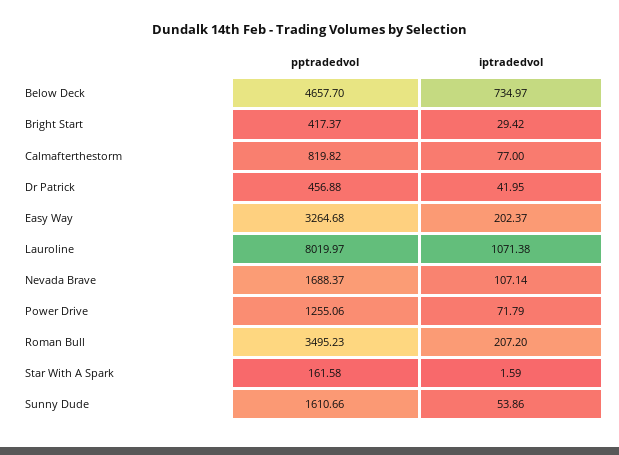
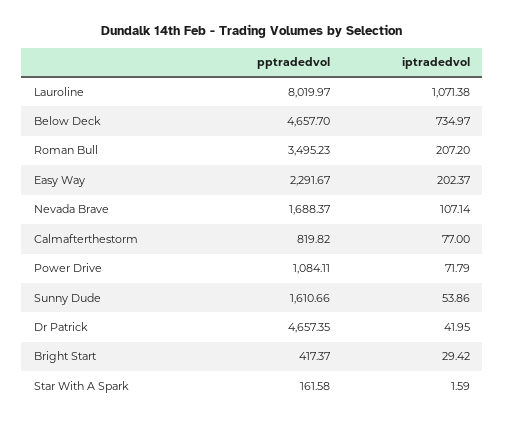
  {
    "pptradedvol": {
      "Below Deck": 4657.7,
      "Bright Start": 417.37,
      "Calmafterthestorm": 819.82,
-     "Dr Patrick": 456.88,
+     "Dr Patrick": 4657.35,
-     "Easy Way": 3264.68,
+     "Easy Way": 2291.67,
      "Lauroline": 8019.97,
      "Nevada Brave": 1688.37,
-     "Power Drive": 1255.06,
+     "Power Drive": 1084.11,
      "Roman Bull": 3495.23,
      "Star With A Spark": 161.58,
      "Sunny Dude": 1610.66
    },
    "iptradedvol": {
      "Below Deck": 734.97,
      "Bright Start": 29.42,
      "Calmafterthestorm": 77,
      "Dr Patrick": 41.95,
      "Easy Way": 202.37,
      "Lauroline": 1071.38,
      "Nevada Brave": 107.14,
      "Power Drive": 71.79,
      "Roman Bull": 207.2,
      "Star With A Spark": 1.59,
      "Sunny Dude": 53.86
    }
  }

